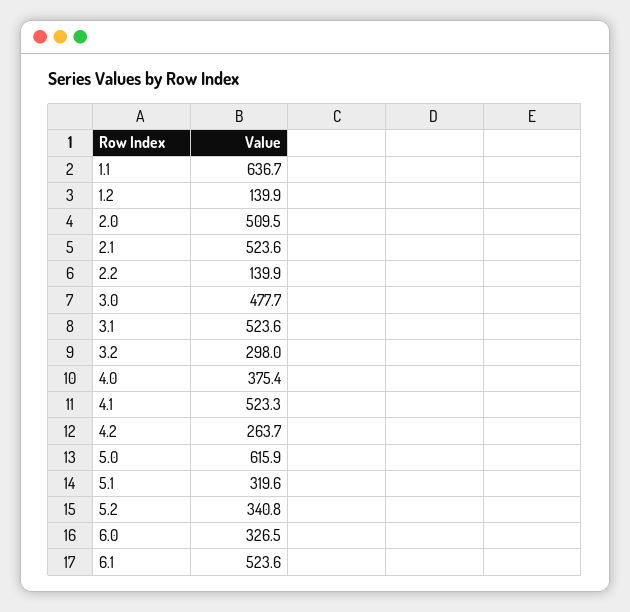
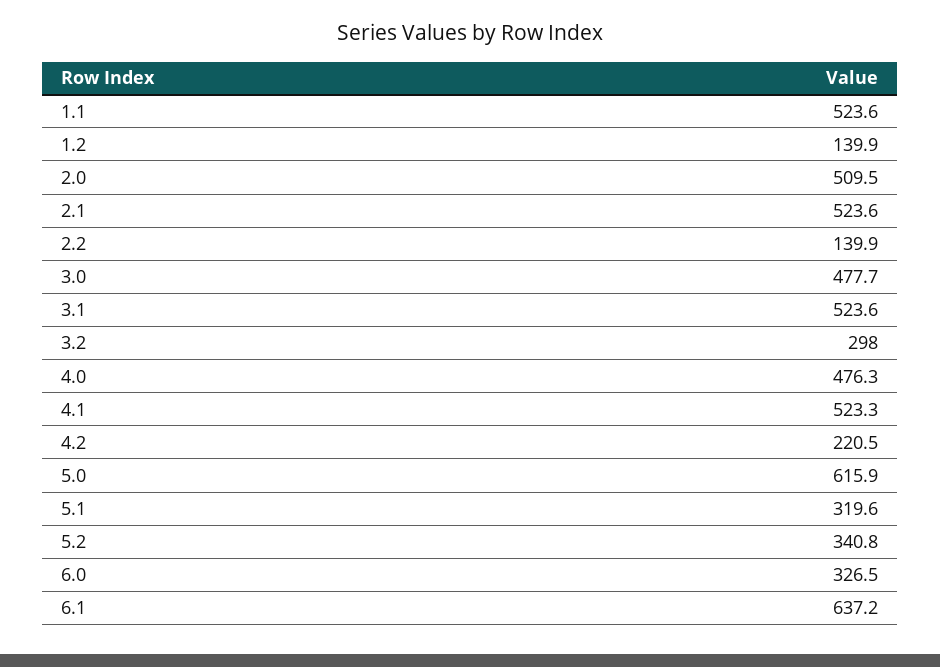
  {
-   "1.1": 636.7,
+   "1.1": 523.6,
    "1.2": 139.9,
    "2.0": 509.5,
    "2.1": 523.6,
    "2.2": 139.9,
    "3.0": 477.7,
    "3.1": 523.6,
    "3.2": 298,
-   "4.0": 375.4,
+   "4.0": 476.3,
    "4.1": 523.3,
-   "4.2": 263.7,
+   "4.2": 220.5,
    "5.0": 615.9,
    "5.1": 319.6,
    "5.2": 340.8,
    "6.0": 326.5,
-   "6.1": 523.6
+   "6.1": 637.2
  }

